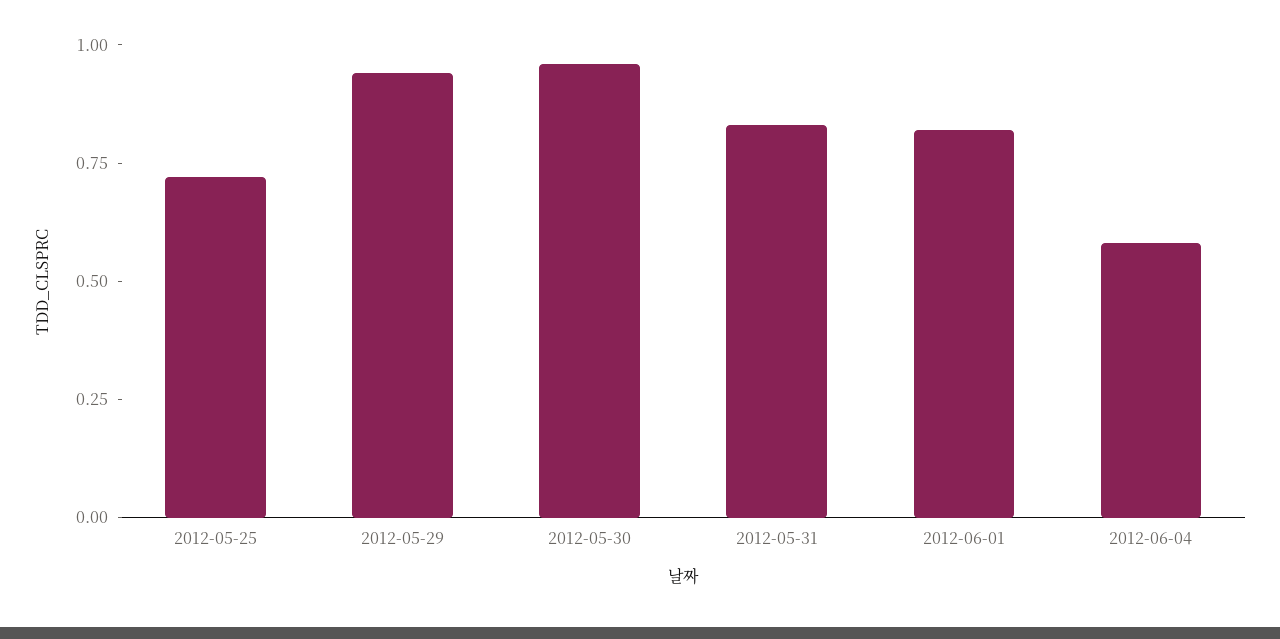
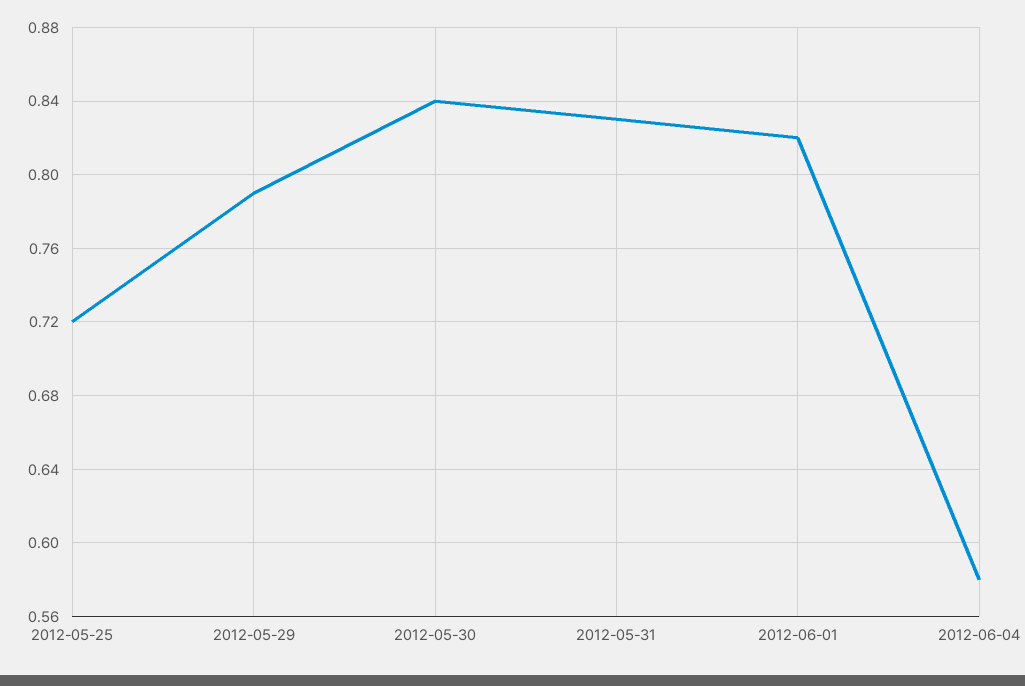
  {
    "2012-05-25": 0.72,
-   "2012-05-29": 0.95,
+   "2012-05-29": 0.79,
-   "2012-05-30": 0.95,
+   "2012-05-30": 0.84,
    "2012-05-31": 0.83,
    "2012-06-01": 0.82,
    "2012-06-04": 0.58
  }

